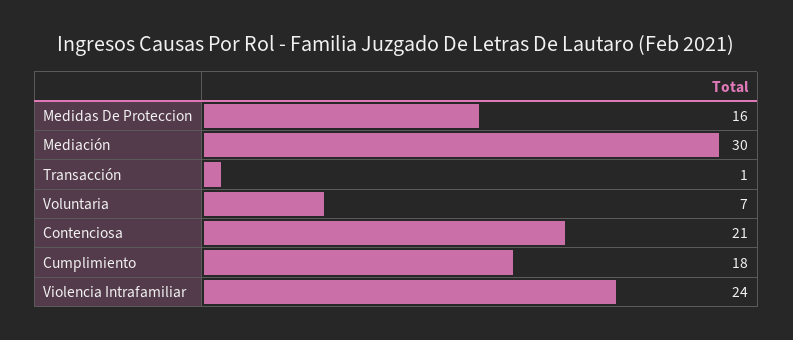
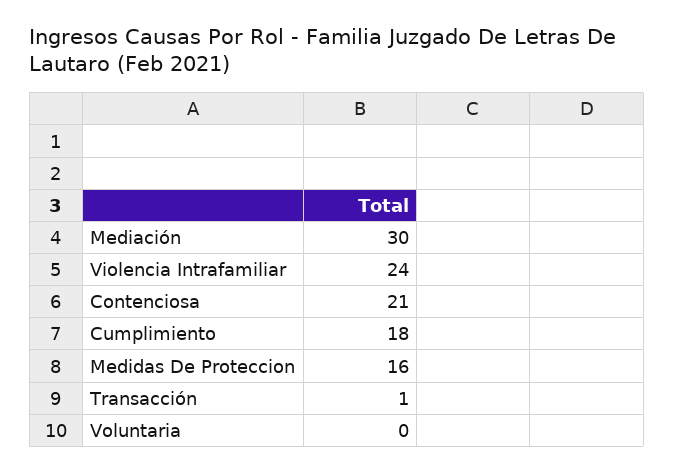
  {
    "Medidas De Proteccion": 16,
    "Mediación": 30,
    "Transacción": 1,
-   "Voluntaria": 7,
+   "Voluntaria": 0,
    "Contenciosa": 21,
    "Cumplimiento": 18,
    "Violencia Intrafamiliar": 24
  }

